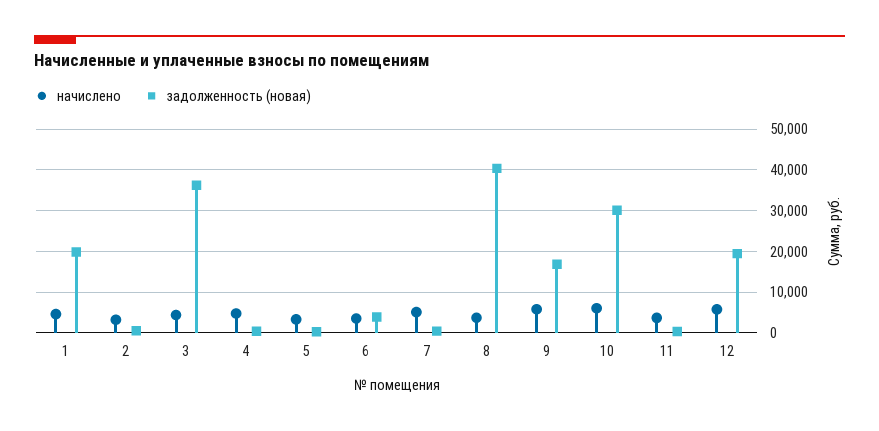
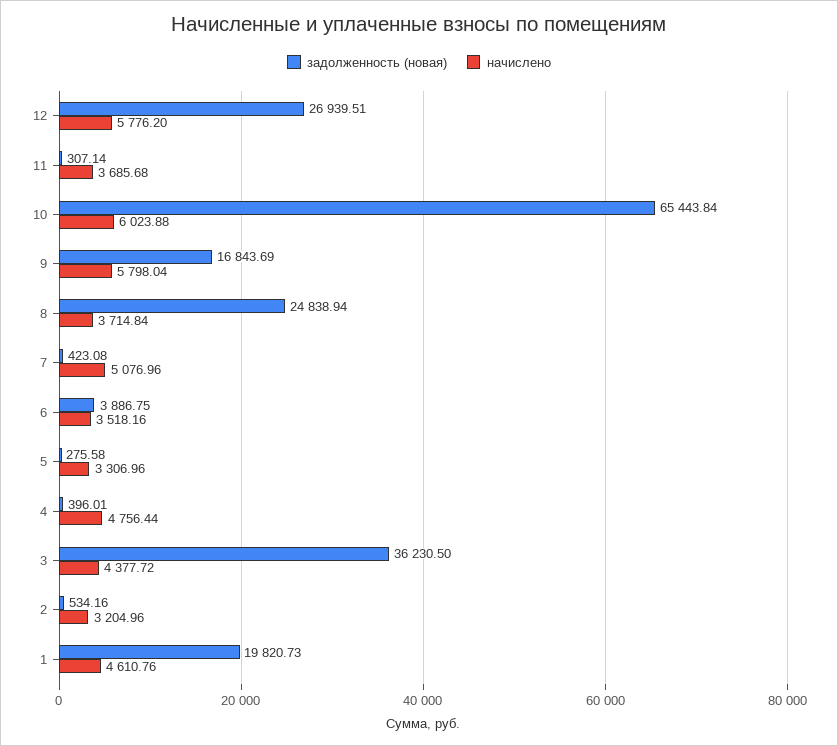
  {
    "начислено": {
      "1": 4610.76,
      "2": 3204.96,
      "3": 4377.72,
      "4": 4756.44,
      "5": 3306.96,
      "6": 3518.16,
      "7": 5076.96,
      "8": 3714.84,
      "9": 5798.04,
      "10": 6023.88,
      "11": 3685.68,
      "12": 5776.2
    },
    "задолженность (новая)": {
      "1": 19820.73,
      "2": 534.16,
      "3": 36230.5,
      "4": 396.01,
      "5": 275.58,
      "6": 3886.75,
      "7": 423.08,
-     "8": 40000,
+     "8": 24838.94,
      "9": 16843.69,
-     "10": 30000,
+     "10": 65443.84,
      "11": 307.14,
-     "12": 20000
+     "12": 26939.51
    }
  }

